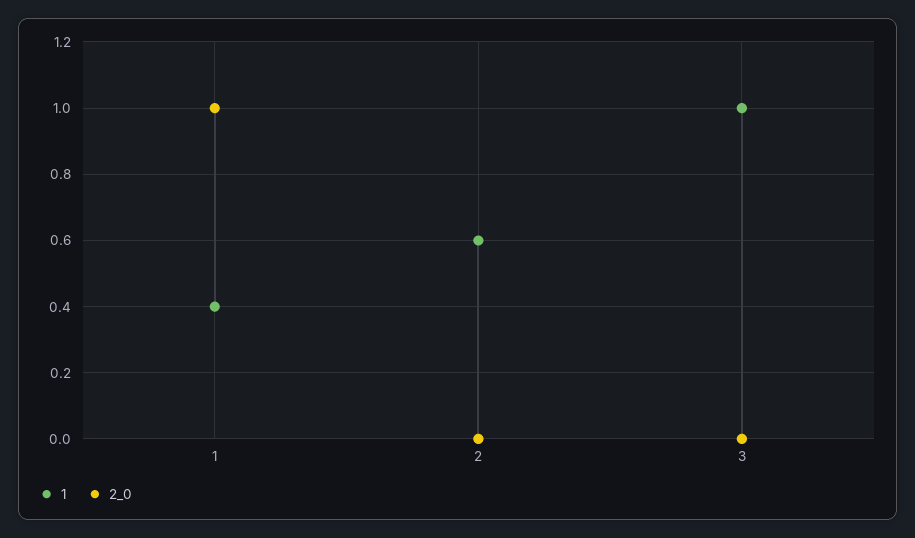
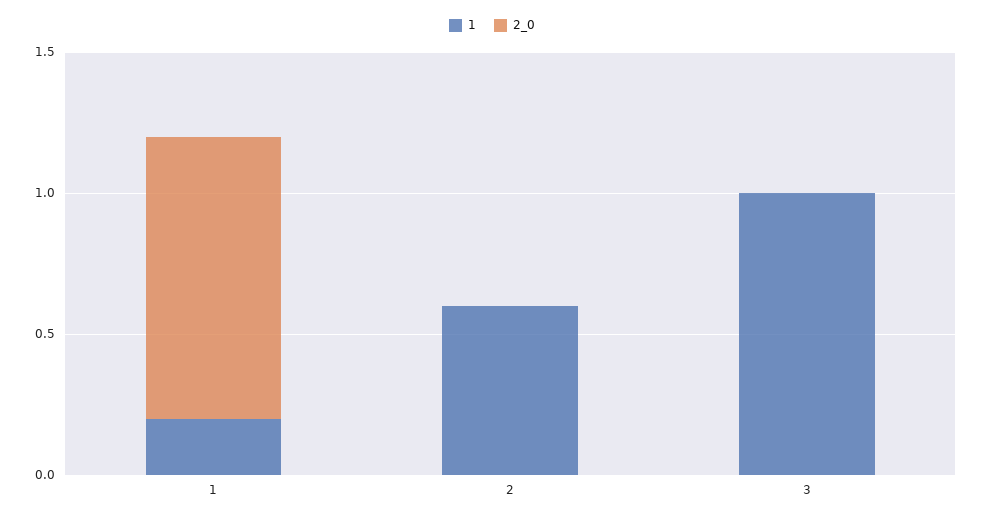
  {
    "1": {
-     "1": 0.4,
+     "1": 0.2,
      "2": 0.6,
      "3": 1
    },
    "2_0": {
      "1": 1,
      "2": 0,
      "3": 0
    }
  }

